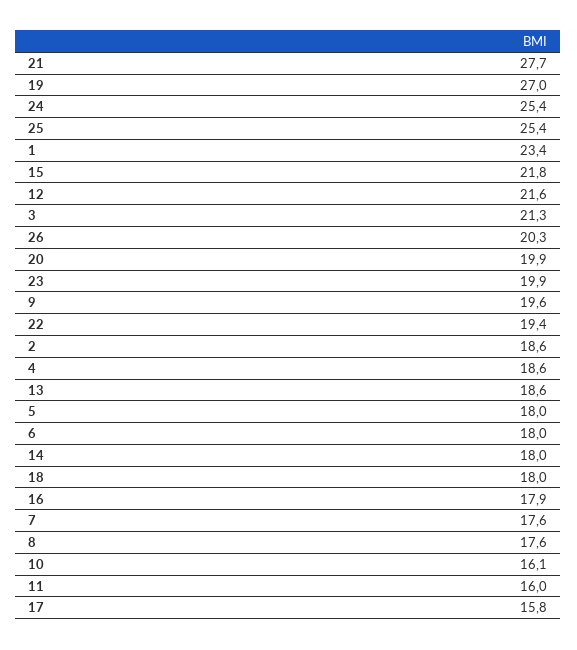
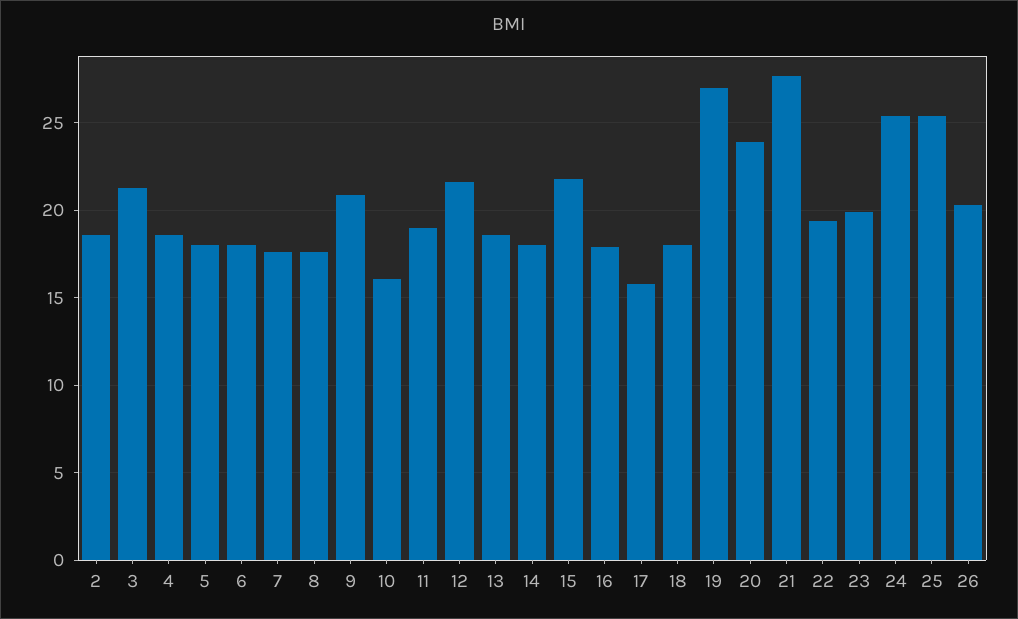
  {
    "21": 27.7,
    "19": 27,
    "24": 25.4,
    "25": 25.4,
-   "1": 23.4,
    "15": 21.8,
    "12": 21.6,
    "3": 21.3,
    "26": 20.3,
-   "20": 19.9,
+   "20": 24,
    "23": 19.9,
-   "9": 19.6,
+   "9": 21,
    "22": 19.4,
    "2": 18.6,
    "4": 18.6,
    "13": 18.6,
    "5": 18,
    "6": 18,
    "14": 18,
    "18": 18,
    "16": 17.9,
    "7": 17.6,
    "8": 17.6,
    "10": 16.1,
-   "11": 16,
+   "11": 19,
    "17": 15.8
  }

